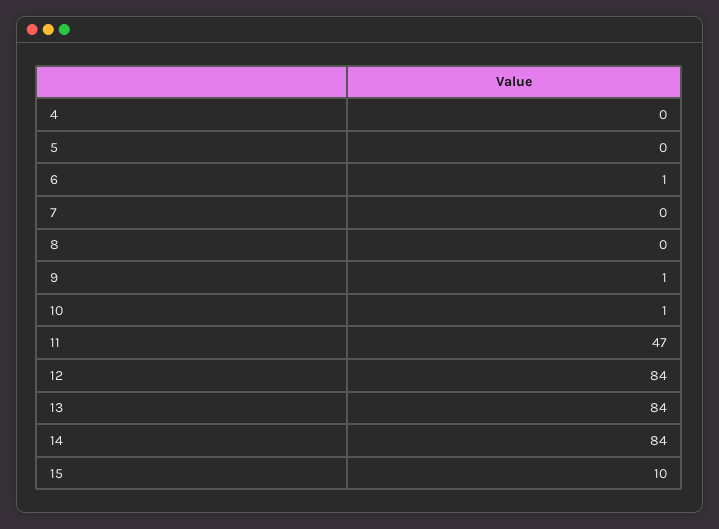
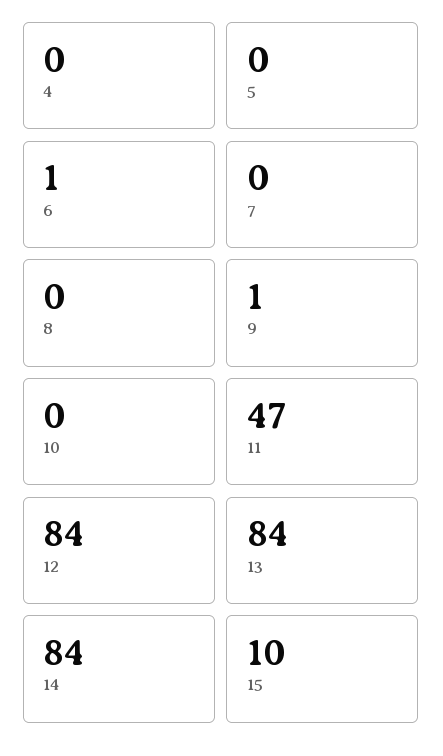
  {
    "4": 0,
    "5": 0,
    "6": 1,
    "7": 0,
    "8": 0,
    "9": 1,
-   "10": 1,
+   "10": 0,
    "11": 47,
    "12": 84,
    "13": 84,
    "14": 84,
    "15": 10
  }

